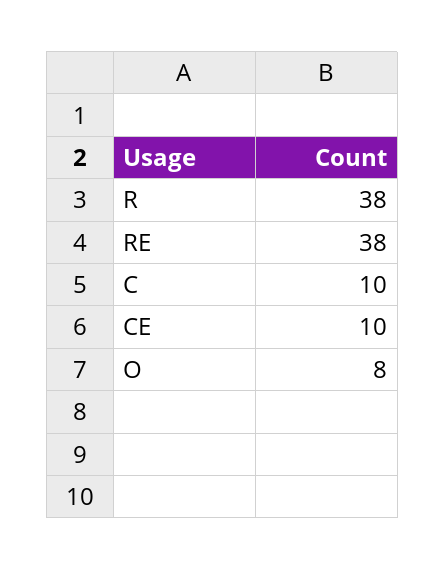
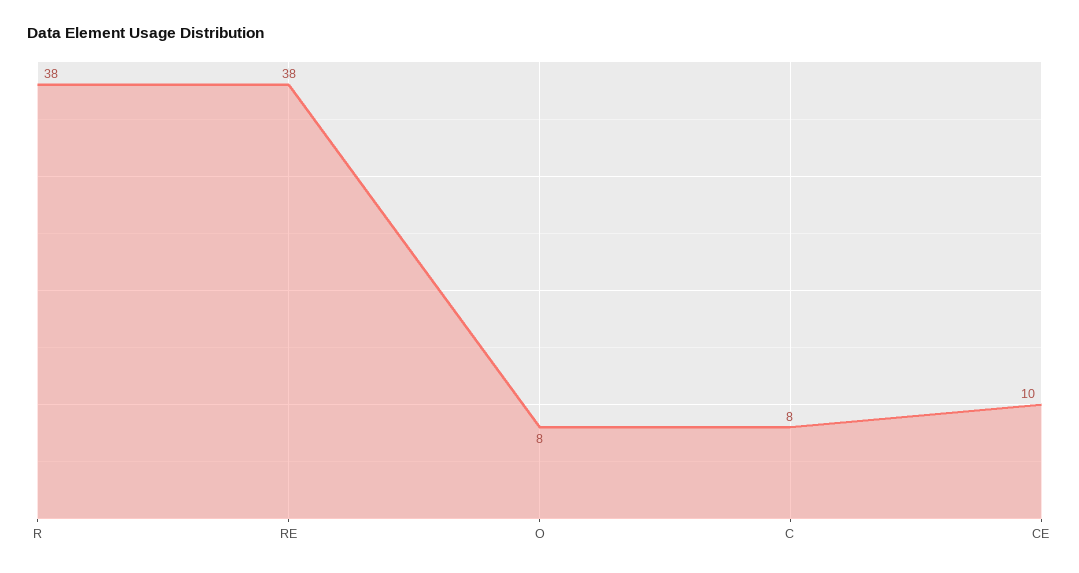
  {
    "R": 38,
    "RE": 38,
-   "C": 10,
+   "C": 8,
    "CE": 10,
    "O": 8
  }

